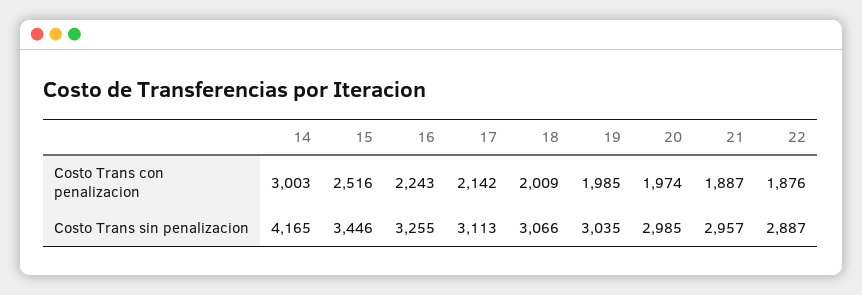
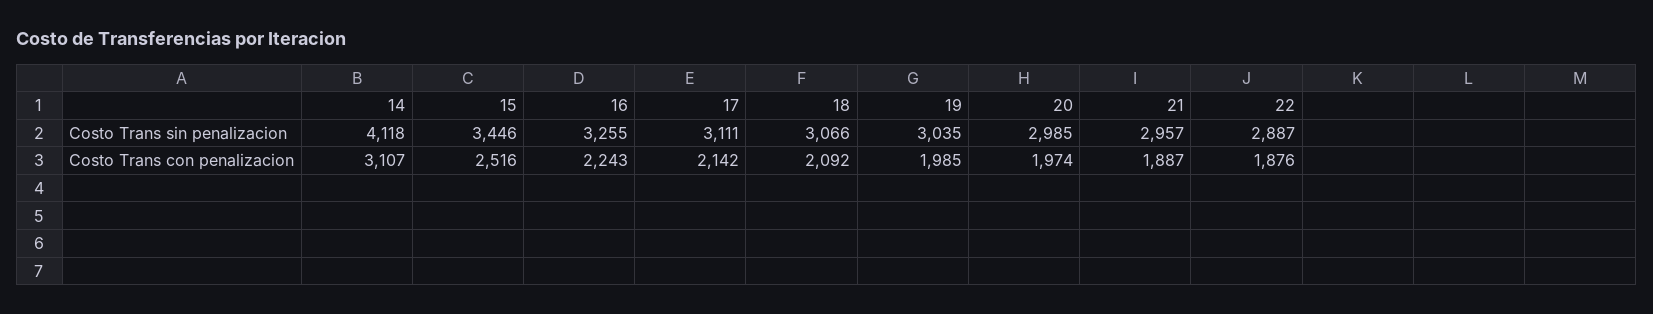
  {
    "14": {
-     "Costo Trans con penalizacion": 3003,
+     "Costo Trans con penalizacion": 3107,
-     "Costo Trans sin penalizacion": 4165
+     "Costo Trans sin penalizacion": 4118
    },
    "15": {
      "Costo Trans con penalizacion": 2516,
      "Costo Trans sin penalizacion": 3446
    },
    "16": {
      "Costo Trans con penalizacion": 2243,
      "Costo Trans sin penalizacion": 3255
    },
    "17": {
      "Costo Trans con penalizacion": 2142,
-     "Costo Trans sin penalizacion": 3113
+     "Costo Trans sin penalizacion": 3111
    },
    "18": {
-     "Costo Trans con penalizacion": 2009,
+     "Costo Trans con penalizacion": 2092,
      "Costo Trans sin penalizacion": 3066
    },
    "19": {
      "Costo Trans con penalizacion": 1985,
      "Costo Trans sin penalizacion": 3035
    },
    "20": {
      "Costo Trans con penalizacion": 1974,
      "Costo Trans sin penalizacion": 2985
    },
    "21": {
      "Costo Trans con penalizacion": 1887,
      "Costo Trans sin penalizacion": 2957
    },
    "22": {
      "Costo Trans con penalizacion": 1876,
      "Costo Trans sin penalizacion": 2887
    }
  }

